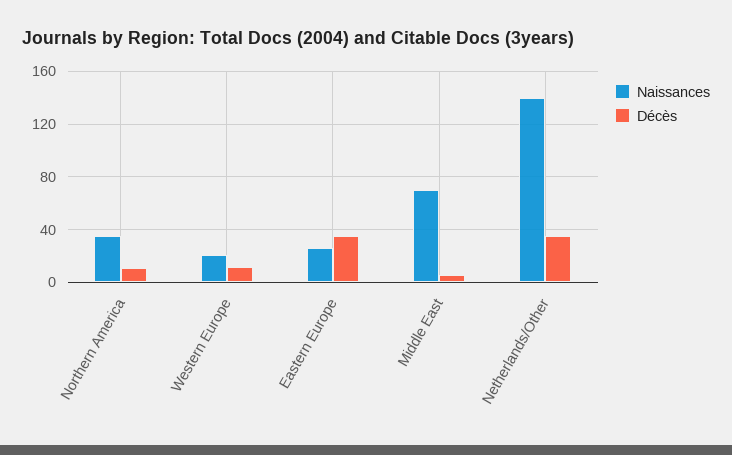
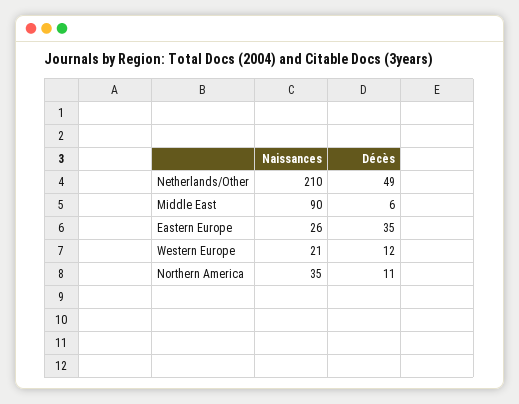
  {
    "Naissances": {
      "Northern America": 35,
      "Western Europe": 21,
      "Eastern Europe": 26,
-     "Middle East": 70,
+     "Middle East": 90,
-     "Netherlands/Other": 140
+     "Netherlands/Other": 210
    },
    "Décès": {
      "Northern America": 11,
      "Western Europe": 12,
      "Eastern Europe": 35,
      "Middle East": 6,
-     "Netherlands/Other": 35
+     "Netherlands/Other": 49
    }
  }

